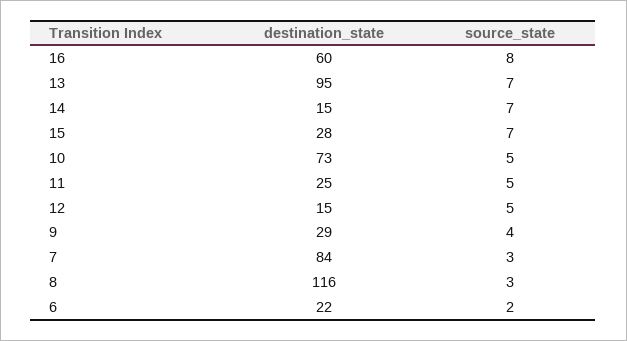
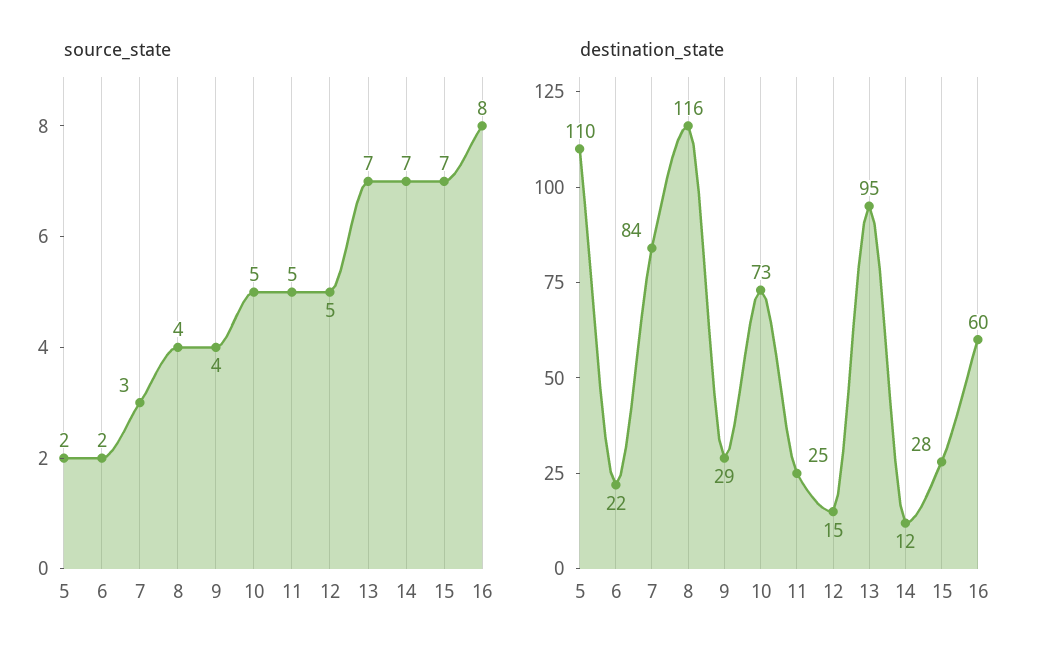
  {
    "destination_state": {
      "16": 60,
      "13": 95,
-     "14": 15,
+     "14": 12,
      "15": 28,
      "10": 73,
      "11": 25,
      "12": 15,
      "9": 29,
      "7": 84,
      "8": 116,
-     "6": 22
+     "6": 22,
+     "5": 110
    },
    "source_state": {
      "16": 8,
      "13": 7,
      "14": 7,
      "15": 7,
      "10": 5,
      "11": 5,
      "12": 5,
      "9": 4,
      "7": 3,
-     "8": 3,
+     "8": 4,
-     "6": 2
+     "6": 2,
+     "5": 2
    }
  }

